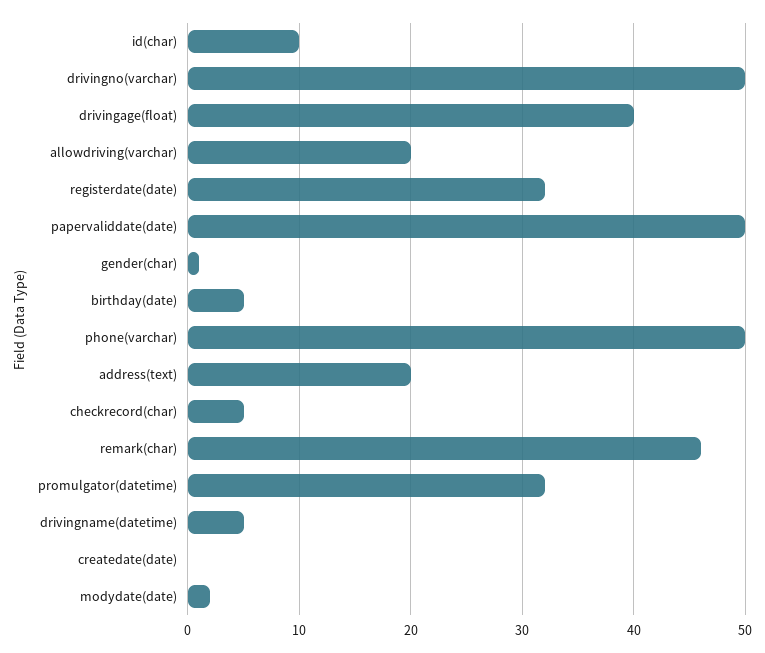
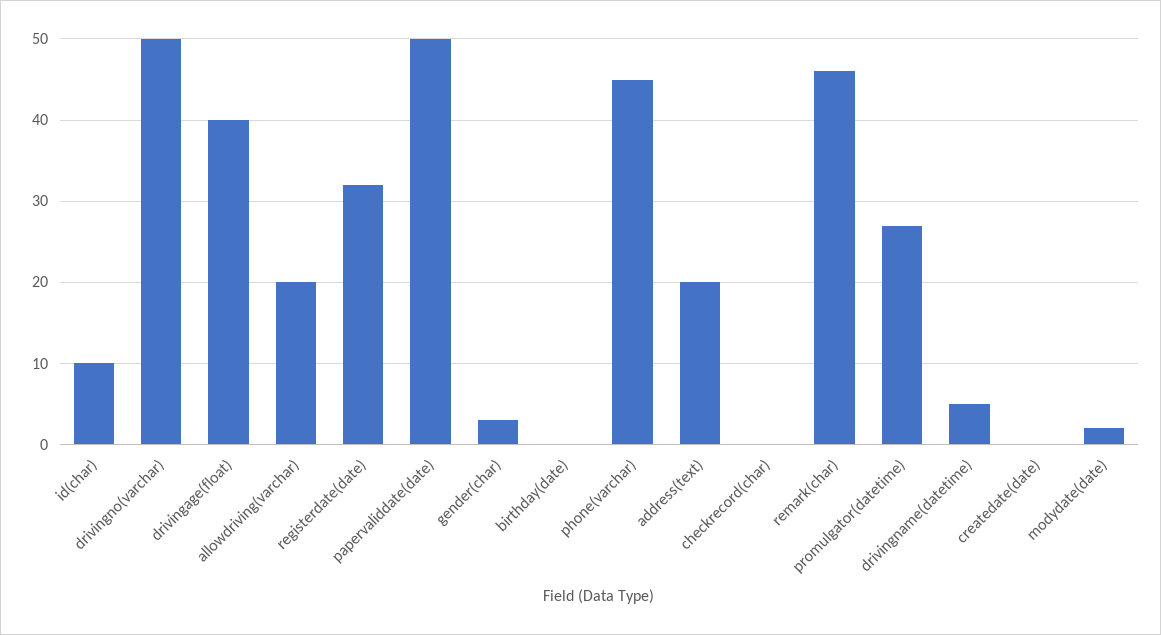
  {
    "id(char)": 10,
    "drivingno(varchar)": 50,
    "drivingage(float)": 40,
    "allowdriving(varchar)": 20,
    "registerdate(date)": 32,
    "papervaliddate(date)": 50,
-   "gender(char)": 1,
+   "gender(char)": 3,
-   "birthday(date)": 5,
+   "birthday(date)": 0,
-   "phone(varchar)": 50,
+   "phone(varchar)": 45,
    "address(text)": 20,
-   "checkrecord(char)": 5,
+   "checkrecord(char)": 0,
    "remark(char)": 46,
-   "promulgator(datetime)": 32,
+   "promulgator(datetime)": 27,
    "drivingname(datetime)": 5,
    "createdate(date)": 0,
    "modydate(date)": 2
  }

